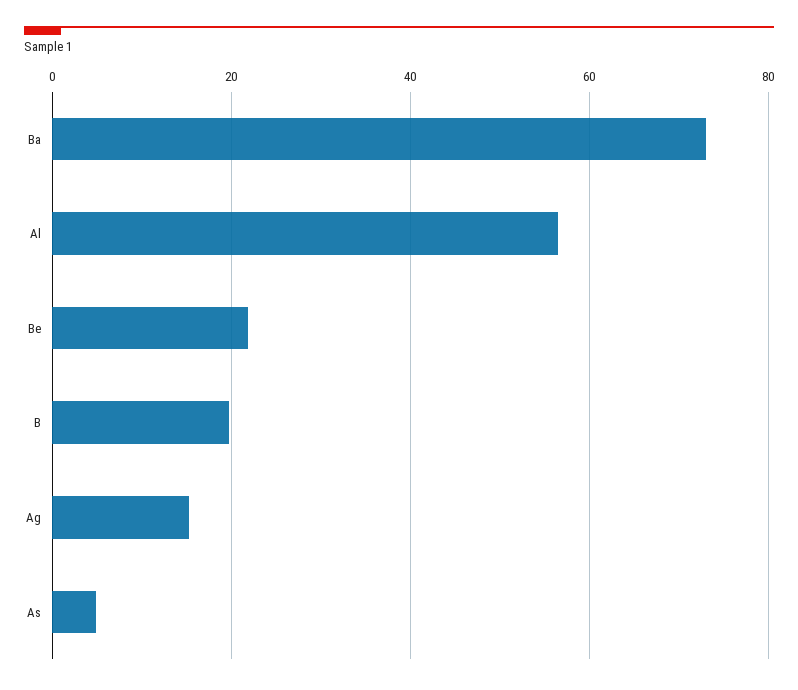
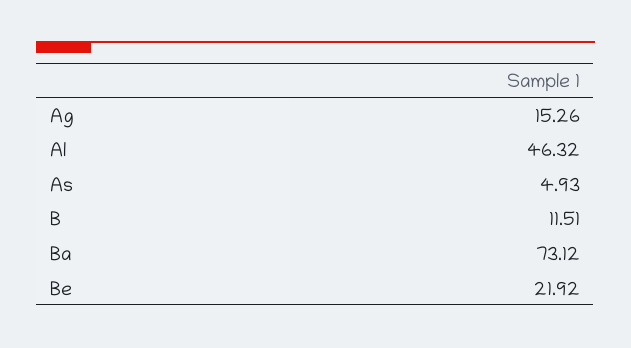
  {
    "Ba": 73.12,
-   "Al": 56,
+   "Al": 46.32,
    "Be": 21.92,
-   "B": 20,
+   "B": 11.51,
    "Ag": 15.26,
    "As": 4.93
  }

